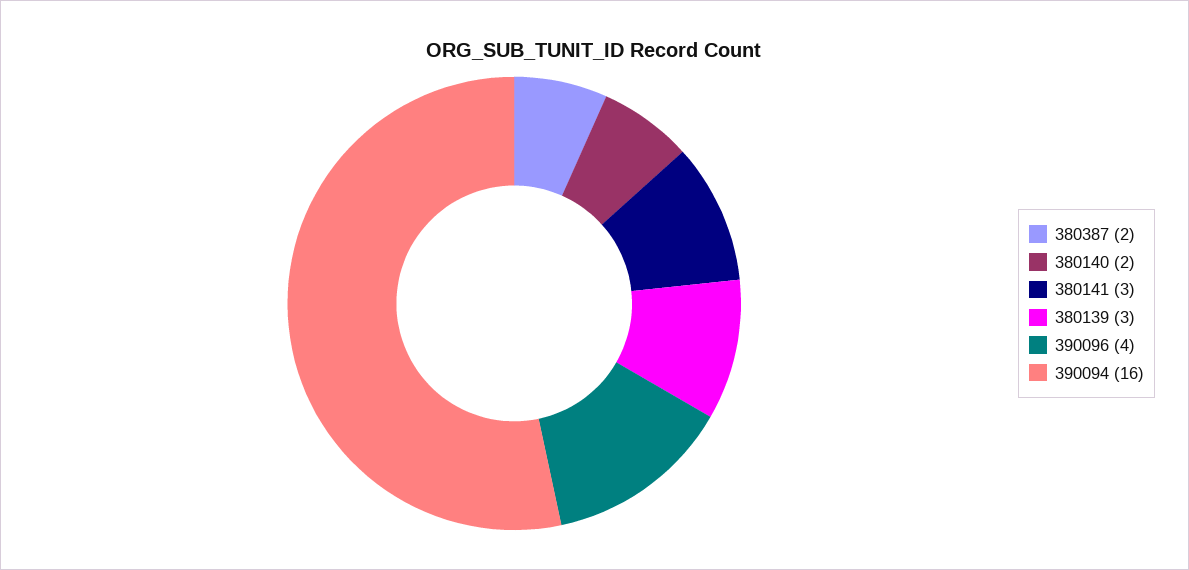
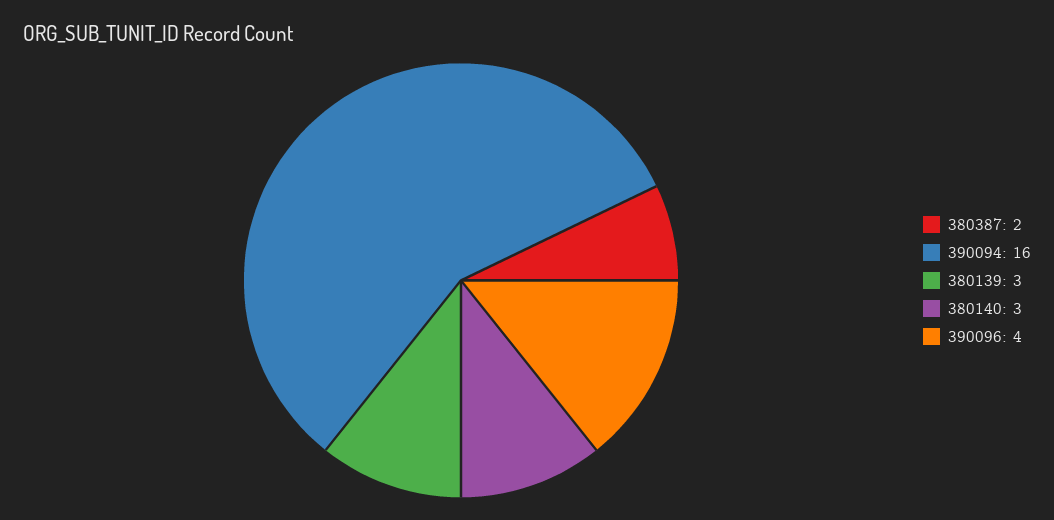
  {
    "380387": 2,
-   "380140": 2,
+   "380140": 3,
-   "380141": 3,
    "380139": 3,
    "390096": 4,
    "390094": 16
  }

